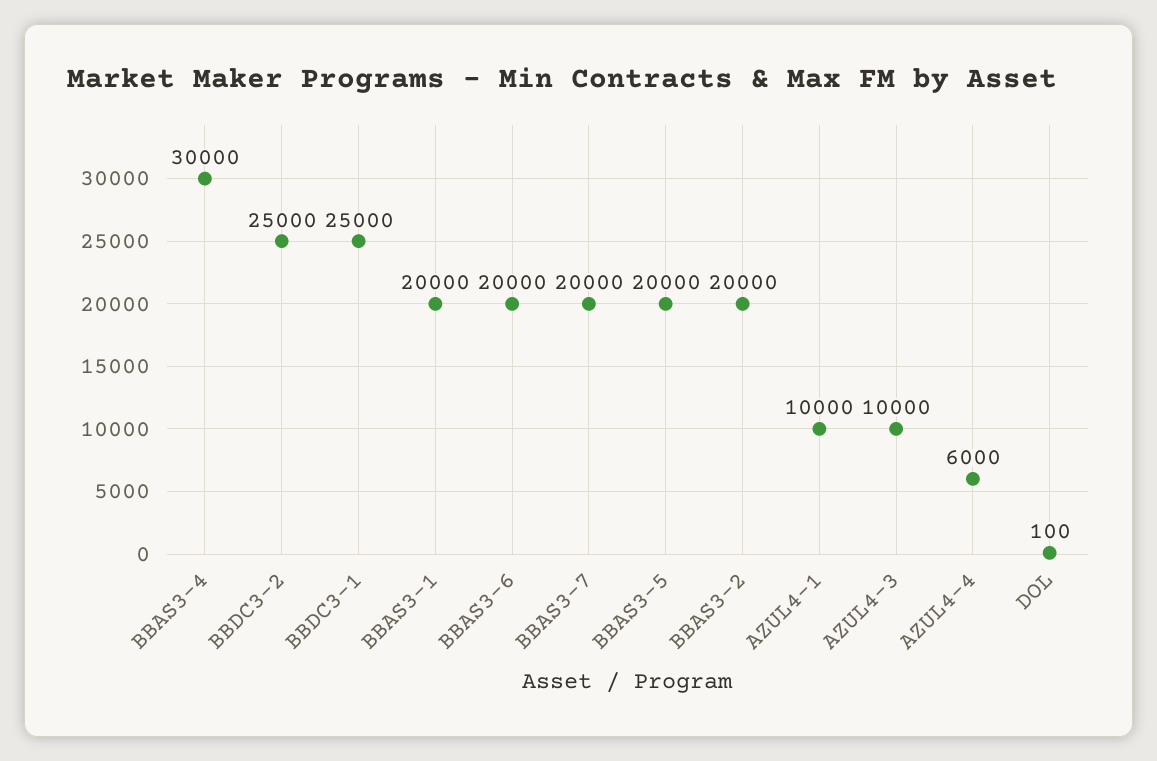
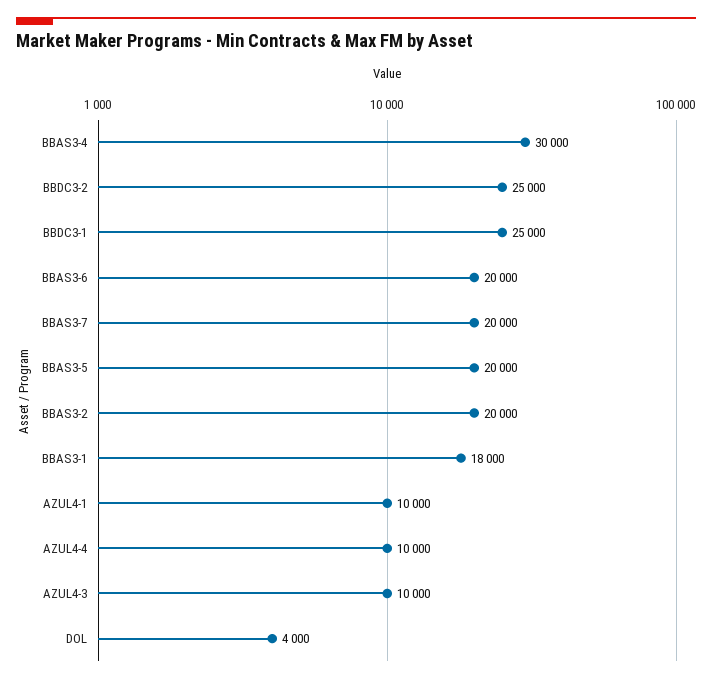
  {
    "BBAS3-4": 30000,
    "BBDC3-2": 25000,
    "BBDC3-1": 25000,
-   "BBAS3-1": 20000,
+   "BBAS3-1": 18000,
    "BBAS3-6": 20000,
    "BBAS3-7": 20000,
    "BBAS3-5": 20000,
    "BBAS3-2": 20000,
    "AZUL4-1": 10000,
    "AZUL4-3": 10000,
-   "AZUL4-4": 6000,
+   "AZUL4-4": 10000,
-   "DOL": 100
+   "DOL": 4000
  }

